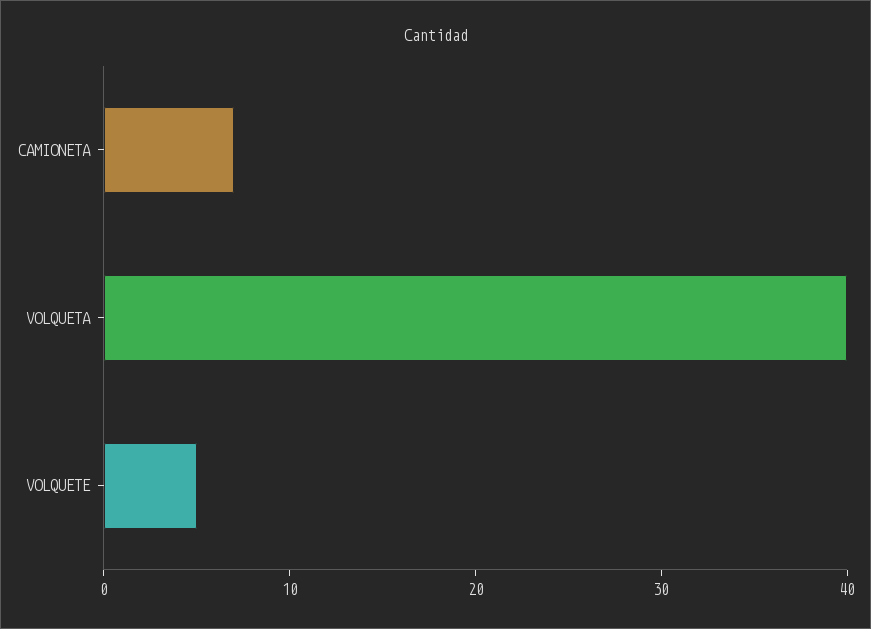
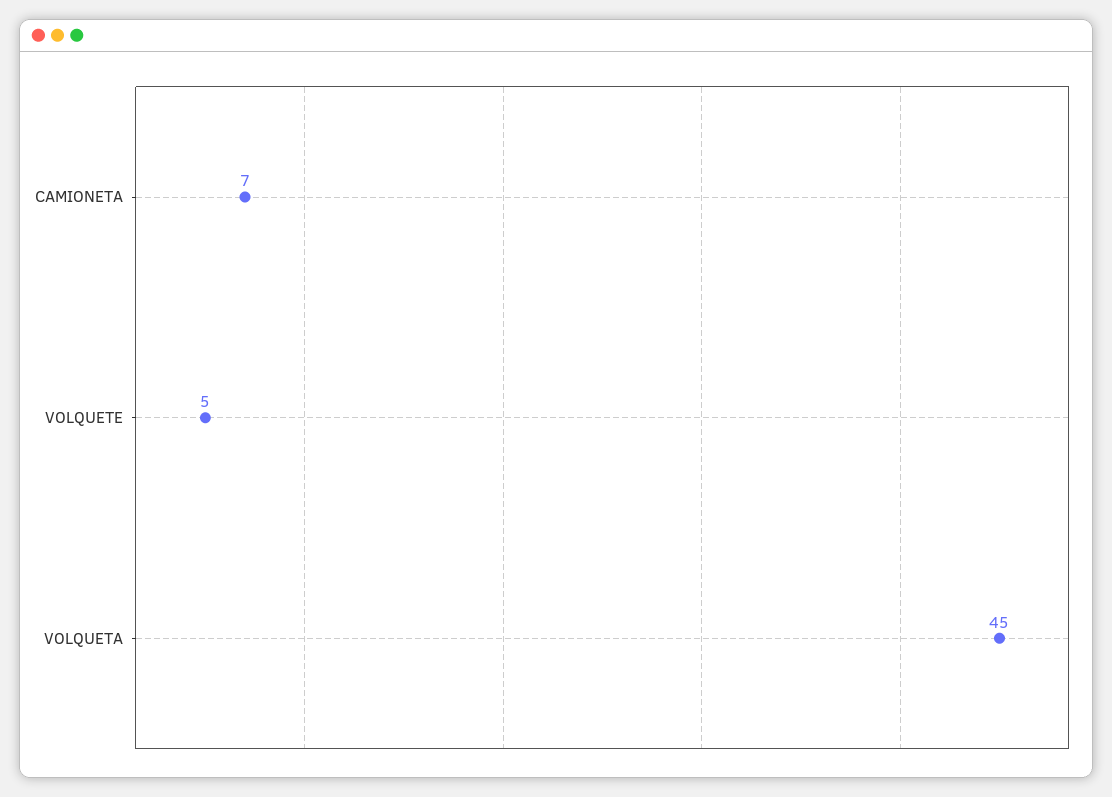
  {
    "CAMIONETA": 7,
-   "VOLQUETA": 40,
+   "VOLQUETA": 45,
    "VOLQUETE": 5
  }

